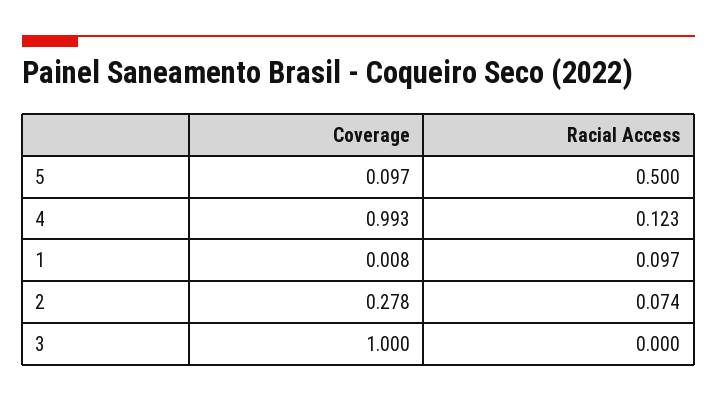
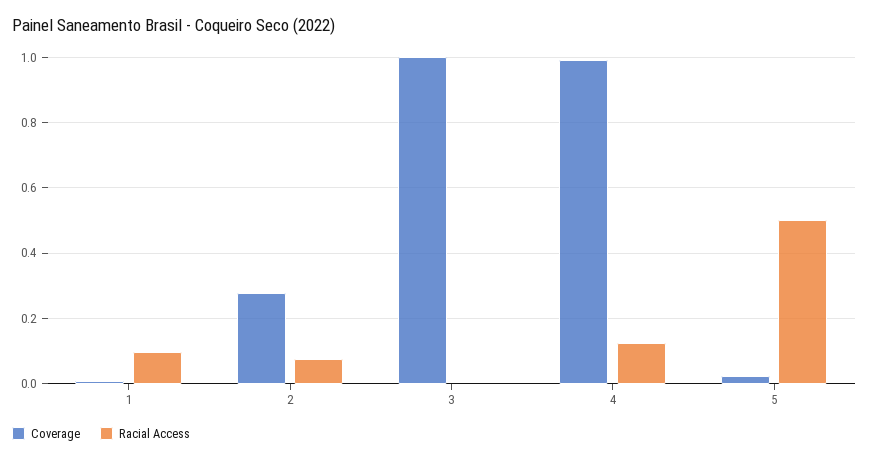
  {
    "Coverage": {
-     "5": 0.097,
+     "5": 0.02,
      "4": 0.993,
      "1": 0.008,
      "2": 0.278,
      "3": 1
    },
    "Racial Access": {
      "5": 0.5,
      "4": 0.123,
      "1": 0.097,
      "2": 0.074,
      "3": 0
    }
  }

